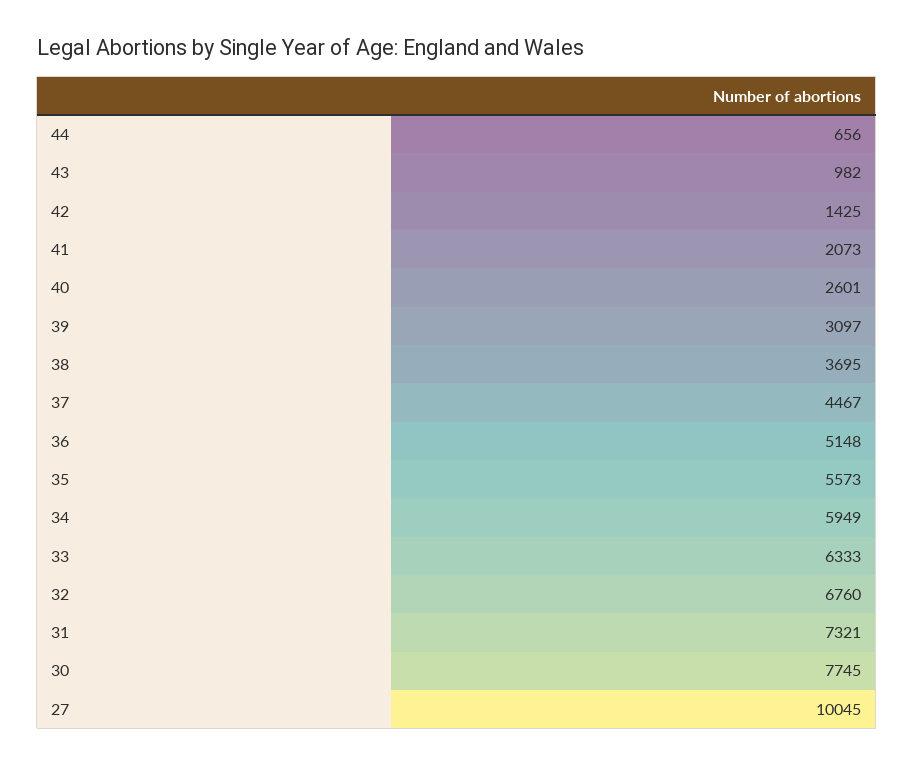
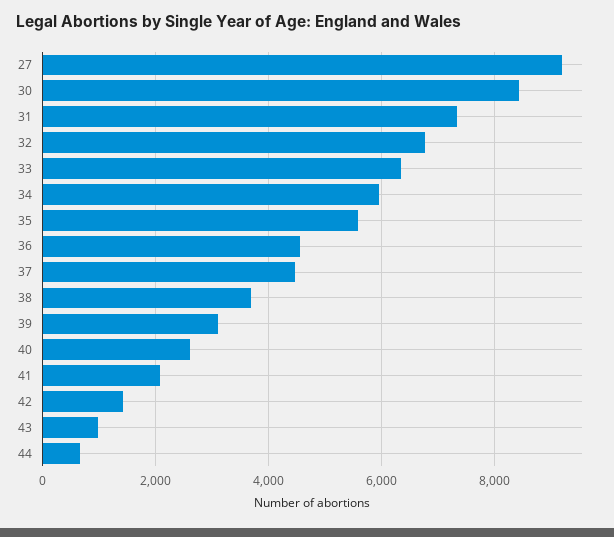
  {
    "44": 656,
    "43": 982,
    "42": 1425,
    "41": 2073,
    "40": 2601,
    "39": 3097,
    "38": 3695,
    "37": 4467,
-   "36": 5148,
+   "36": 4600,
    "35": 5573,
    "34": 5949,
    "33": 6333,
    "32": 6760,
    "31": 7321,
-   "30": 7745,
+   "30": 8400,
-   "27": 10045
+   "27": 9200
  }

